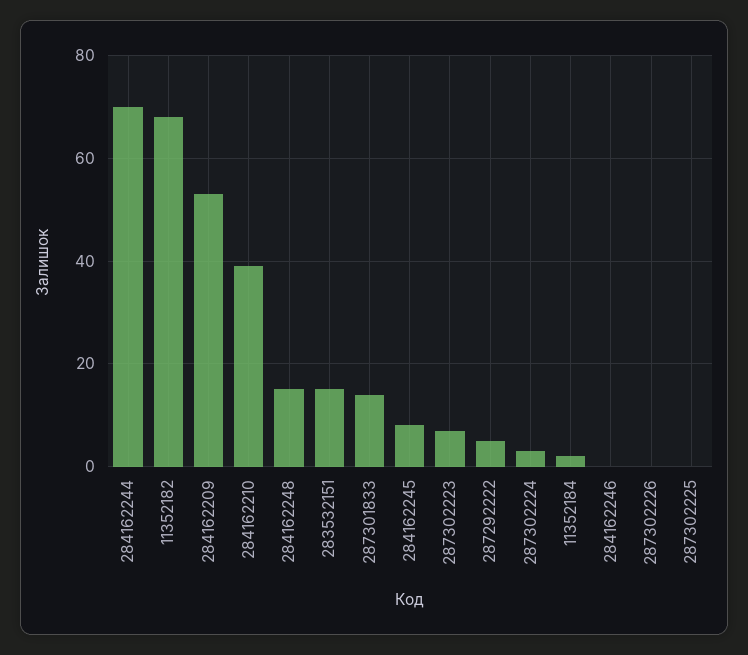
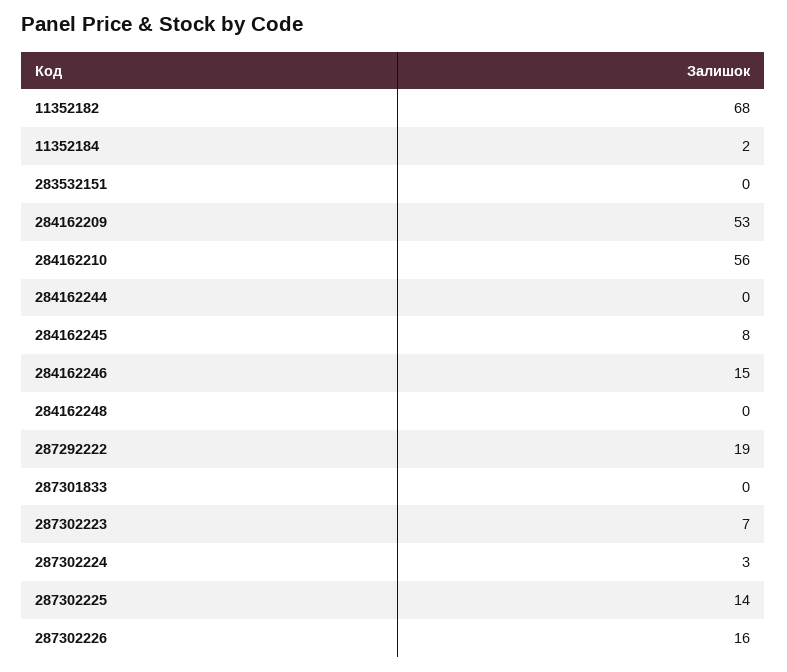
  {
-   "284162244": 70,
+   "284162244": 0,
    "11352182": 68,
    "284162209": 53,
-   "284162210": 40,
+   "284162210": 56,
-   "284162248": 15,
+   "284162248": 0,
-   "283532151": 15,
+   "283532151": 0,
-   "287301833": 15,
+   "287301833": 0,
    "284162245": 8,
    "287302223": 7,
-   "287292222": 5,
+   "287292222": 19,
    "287302224": 3,
    "11352184": 2,
-   "284162246": 0,
+   "284162246": 15,
-   "287302226": 0,
+   "287302226": 16,
-   "287302225": 0
+   "287302225": 14
  }

